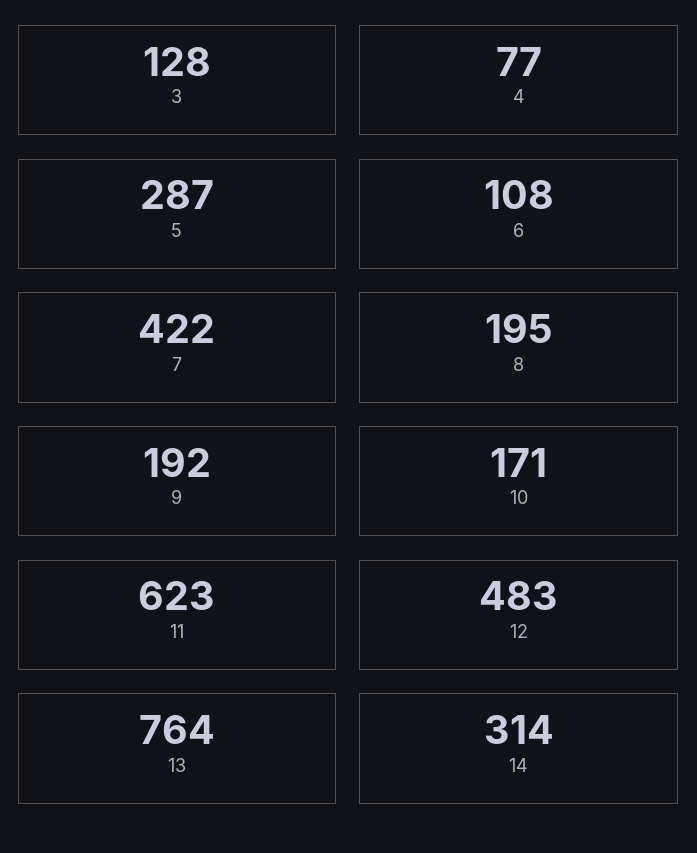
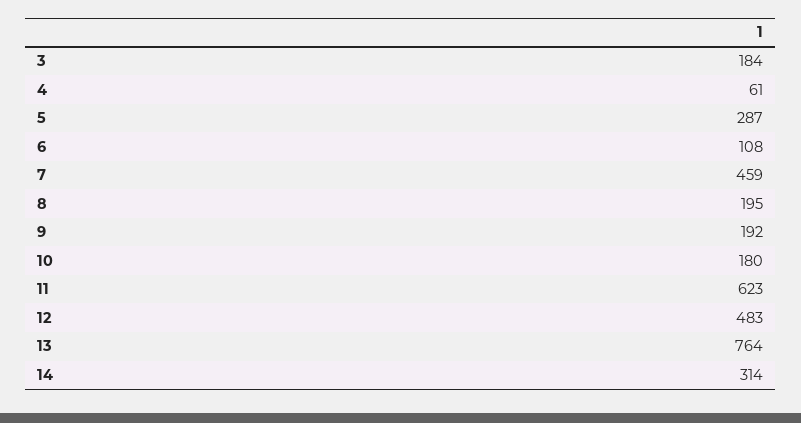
  {
-   "3": 128,
+   "3": 184,
-   "4": 77,
+   "4": 61,
    "5": 287,
    "6": 108,
-   "7": 422,
+   "7": 459,
    "8": 195,
    "9": 192,
-   "10": 171,
+   "10": 180,
    "11": 623,
    "12": 483,
    "13": 764,
    "14": 314
  }

